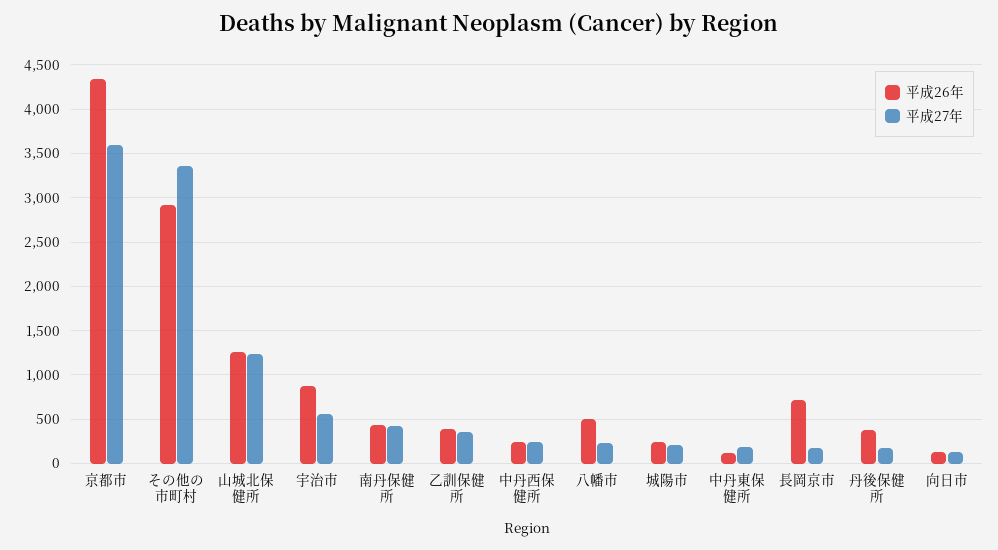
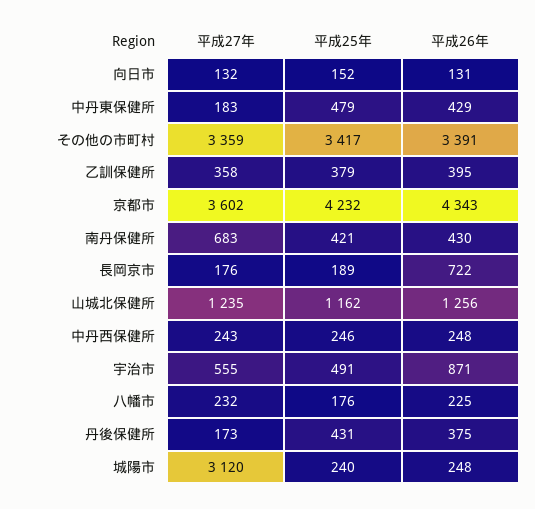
  {
    "平成26年": {
      "京都市": 4343,
-     "その他の市町村": 2900,
+     "その他の市町村": 3391,
      "山城北保健所": 1256,
      "宇治市": 871,
      "南丹保健所": 430,
      "乙訓保健所": 395,
      "中丹西保健所": 248,
-     "八幡市": 500,
+     "八幡市": 225,
      "城陽市": 248,
-     "中丹東保健所": 100,
+     "中丹東保健所": 429,
      "長岡京市": 722,
      "丹後保健所": 375,
      "向日市": 131
    },
    "平成27年": {
      "京都市": 3602,
      "その他の市町村": 3359,
      "山城北保健所": 1235,
      "宇治市": 555,
-     "南丹保健所": 400,
+     "南丹保健所": 683,
      "乙訓保健所": 358,
      "中丹西保健所": 243,
      "八幡市": 232,
-     "城陽市": 200,
+     "城陽市": 3120,
      "中丹東保健所": 183,
      "長岡京市": 176,
      "丹後保健所": 173,
      "向日市": 132
-   }
+   },
+   "平成25年": {
+     "向日市": 152,
+     "中丹東保健所": 479,
+     "その他の市町村": 3417,
+     "乙訓保健所": 379,
+     "京都市": 4232,
+     "南丹保健所": 421,
+     "長岡京市": 189,
+     "山城北保健所": 1162,
+     "中丹西保健所": 246,
+     "宇治市": 491,
+     "八幡市": 176,
+     "丹後保健所": 431,
+     "城陽市": 240
+   }
  }

